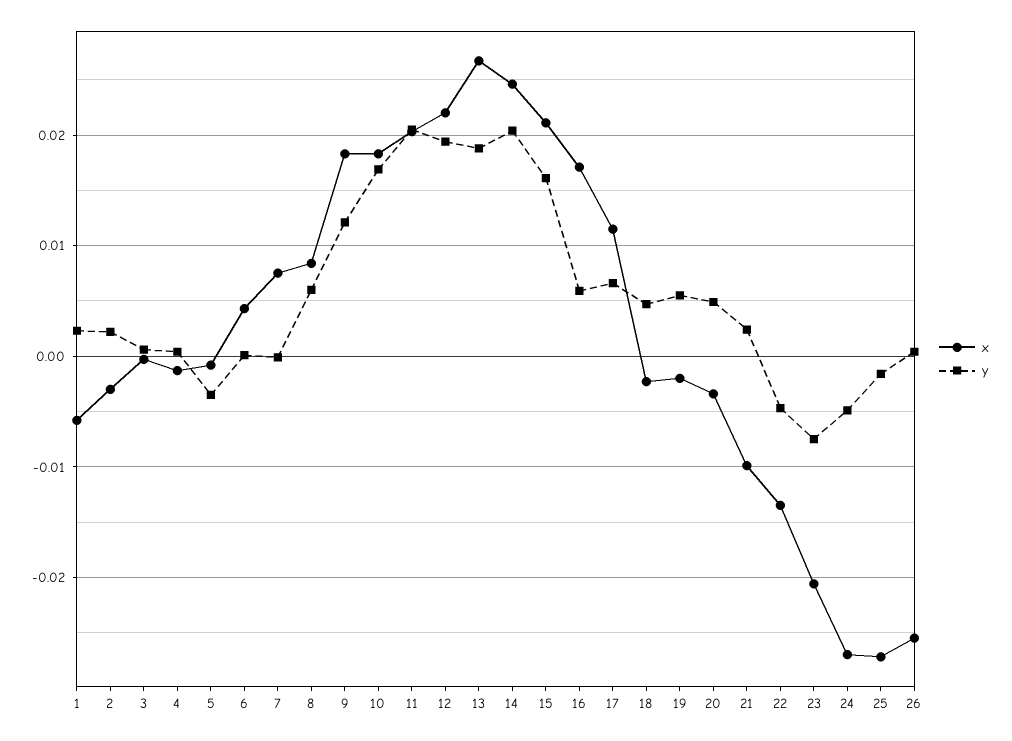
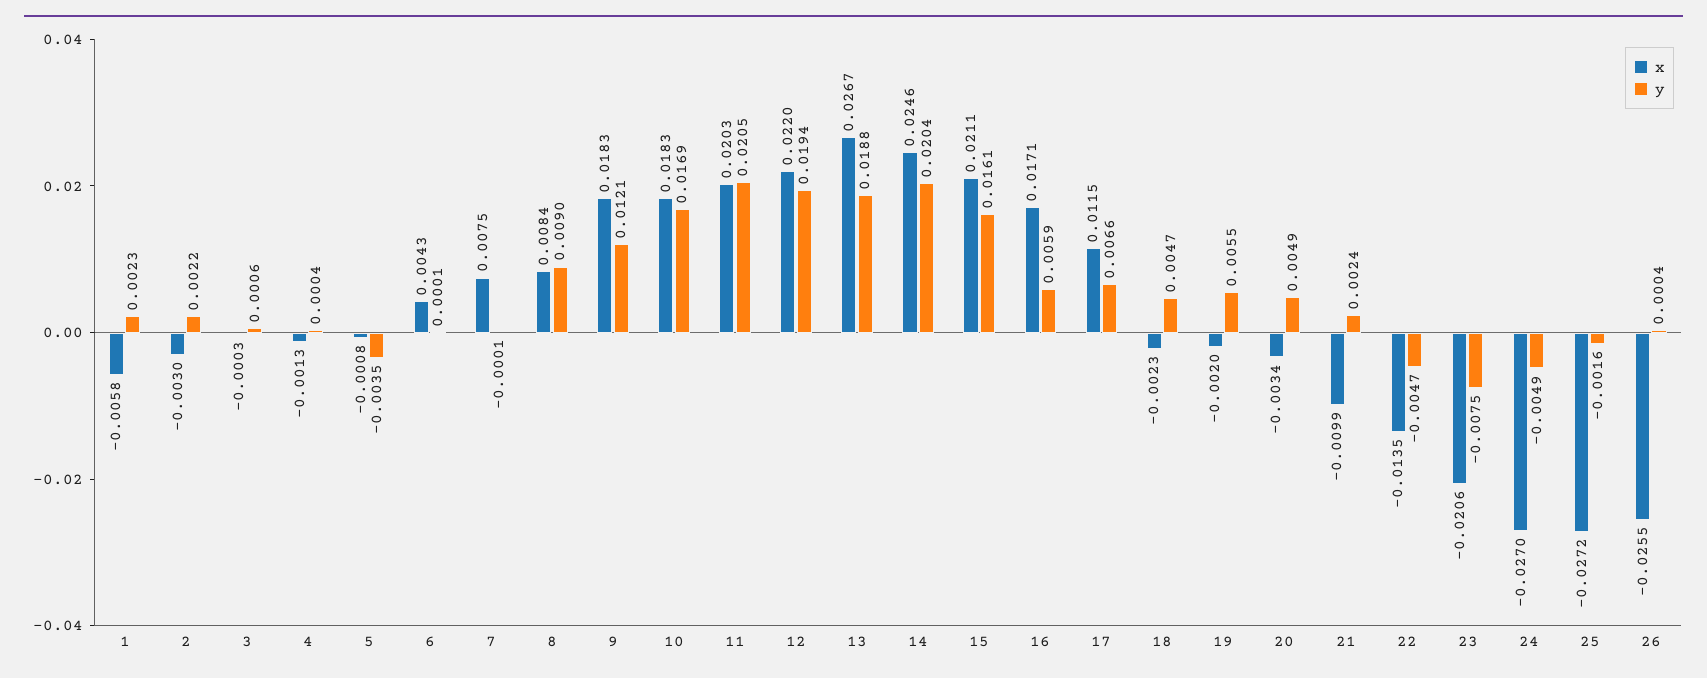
  {
    "x": {
      "1": -0.0058,
      "2": -0.003,
      "3": -0.0003,
      "4": -0.0013,
      "5": -0.0008,
      "6": 0.0043,
      "7": 0.0075,
      "8": 0.0084,
      "9": 0.0183,
      "10": 0.0183,
      "11": 0.0203,
      "12": 0.022,
      "13": 0.0267,
      "14": 0.0246,
      "15": 0.0211,
      "16": 0.0171,
      "17": 0.0115,
      "18": -0.0023,
      "19": -0.002,
      "20": -0.0034,
      "21": -0.0099,
      "22": -0.0135,
      "23": -0.0206,
      "24": -0.027,
      "25": -0.0272,
      "26": -0.0255
    },
    "y": {
      "1": 0.0023,
      "2": 0.0022,
      "3": 0.0006,
      "4": 0.0004,
      "5": -0.0035,
      "6": 0.0001,
      "7": -0.0001,
-     "8": 0.006,
+     "8": 0.009,
      "9": 0.0121,
      "10": 0.0169,
      "11": 0.0205,
      "12": 0.0194,
      "13": 0.0188,
      "14": 0.0204,
      "15": 0.0161,
      "16": 0.0059,
      "17": 0.0066,
      "18": 0.0047,
      "19": 0.0055,
      "20": 0.0049,
      "21": 0.0024,
      "22": -0.0047,
      "23": -0.0075,
      "24": -0.0049,
      "25": -0.0016,
      "26": 0.0004
    }
  }

